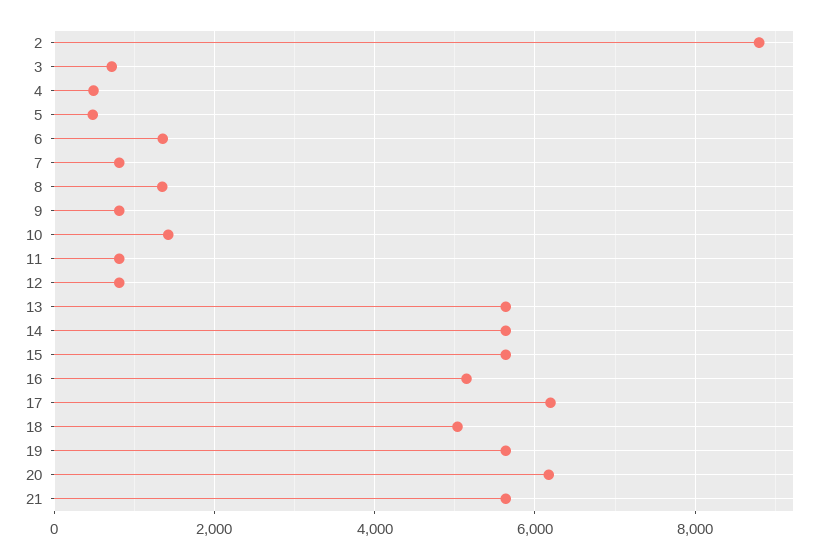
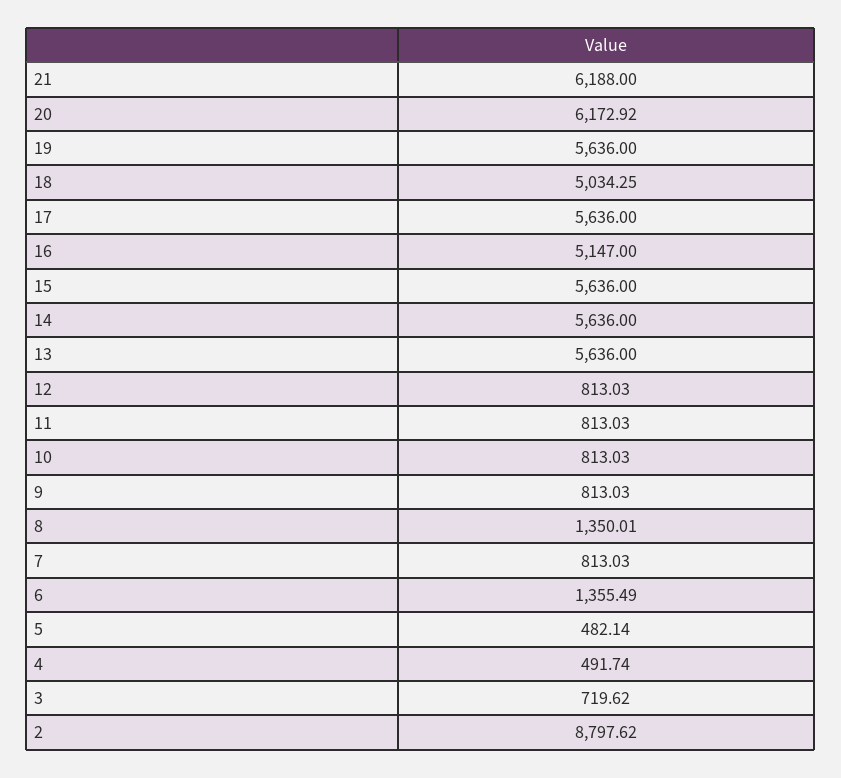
  {
    "2": 8797.62,
    "3": 719.62,
    "4": 491.74,
    "5": 482.14,
    "6": 1355.49,
    "7": 813.03,
    "8": 1350.01,
    "9": 813.03,
-   "10": 1400,
+   "10": 813.03,
    "11": 813.03,
    "12": 813.03,
    "13": 5636,
    "14": 5636,
    "15": 5636,
    "16": 5147,
-   "17": 6200,
+   "17": 5636,
    "18": 5034.25,
    "19": 5636,
    "20": 6172.92,
-   "21": 5600
+   "21": 6188
  }

